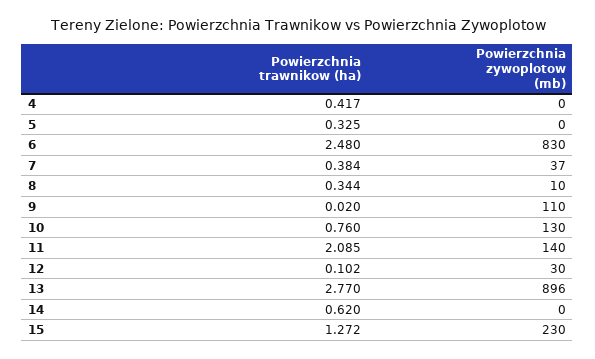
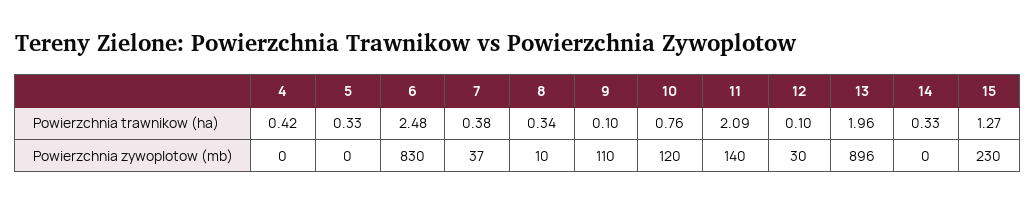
  {
    "Powierzchnia trawnikow (ha)": {
      "4": 0.417,
      "5": 0.325,
      "6": 2.48,
      "7": 0.384,
      "8": 0.344,
-     "9": 0.02,
+     "9": 0.1,
      "10": 0.76,
      "11": 2.085,
      "12": 0.102,
-     "13": 2.77,
+     "13": 1.96,
-     "14": 0.62,
+     "14": 0.33,
      "15": 1.272
    },
    "Powierzchnia zywoplotow (mb)": {
      "4": 0,
      "5": 0,
      "6": 830,
      "7": 37,
      "8": 10,
      "9": 110,
-     "10": 130,
+     "10": 120,
      "11": 140,
      "12": 30,
      "13": 896,
      "14": 0,
      "15": 230
    }
  }

